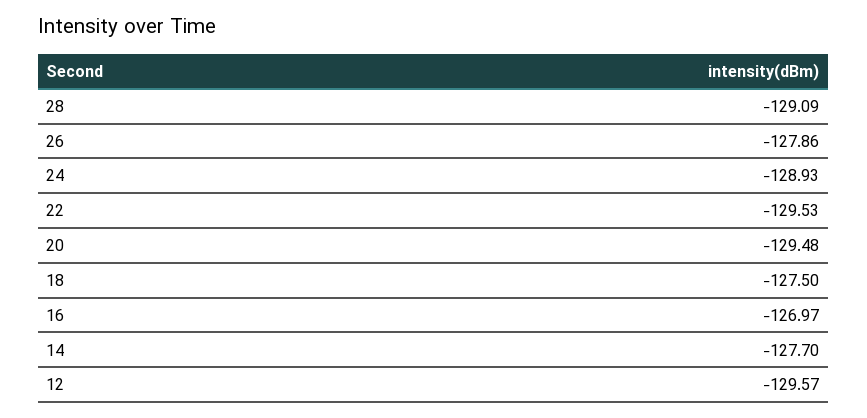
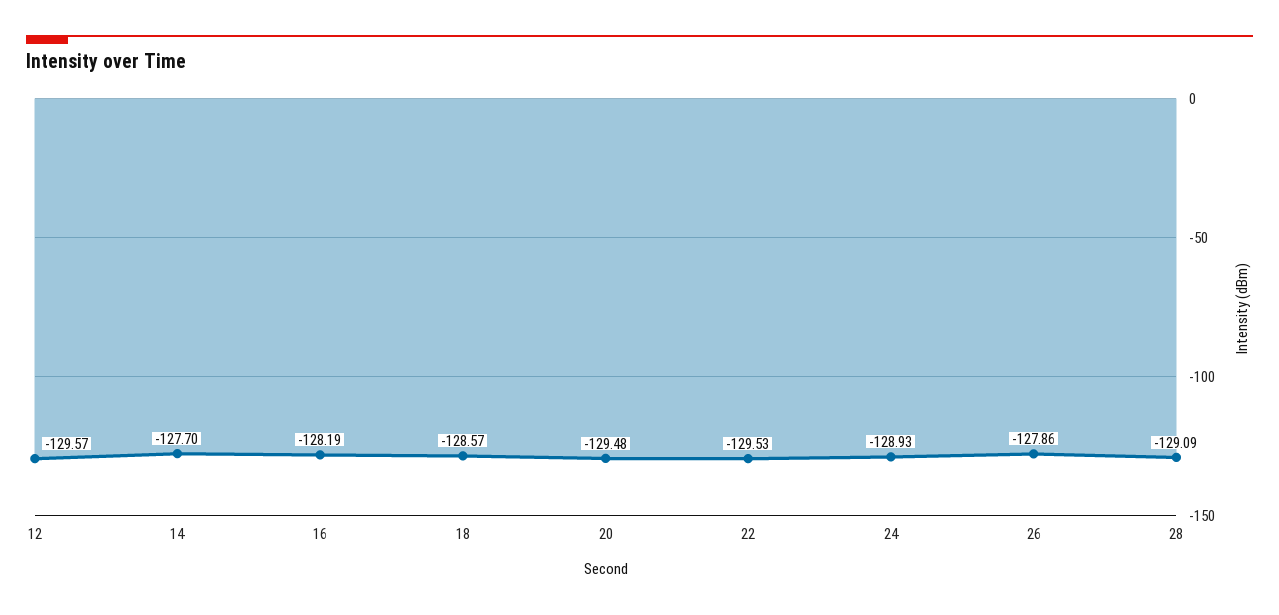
  {
    "28": -129.09,
    "26": -127.86,
    "24": -128.93,
    "22": -129.53,
    "20": -129.48,
-   "18": -127.5,
+   "18": -128.57,
-   "16": -126.97,
+   "16": -128.19,
    "14": -127.7,
    "12": -129.57
  }

